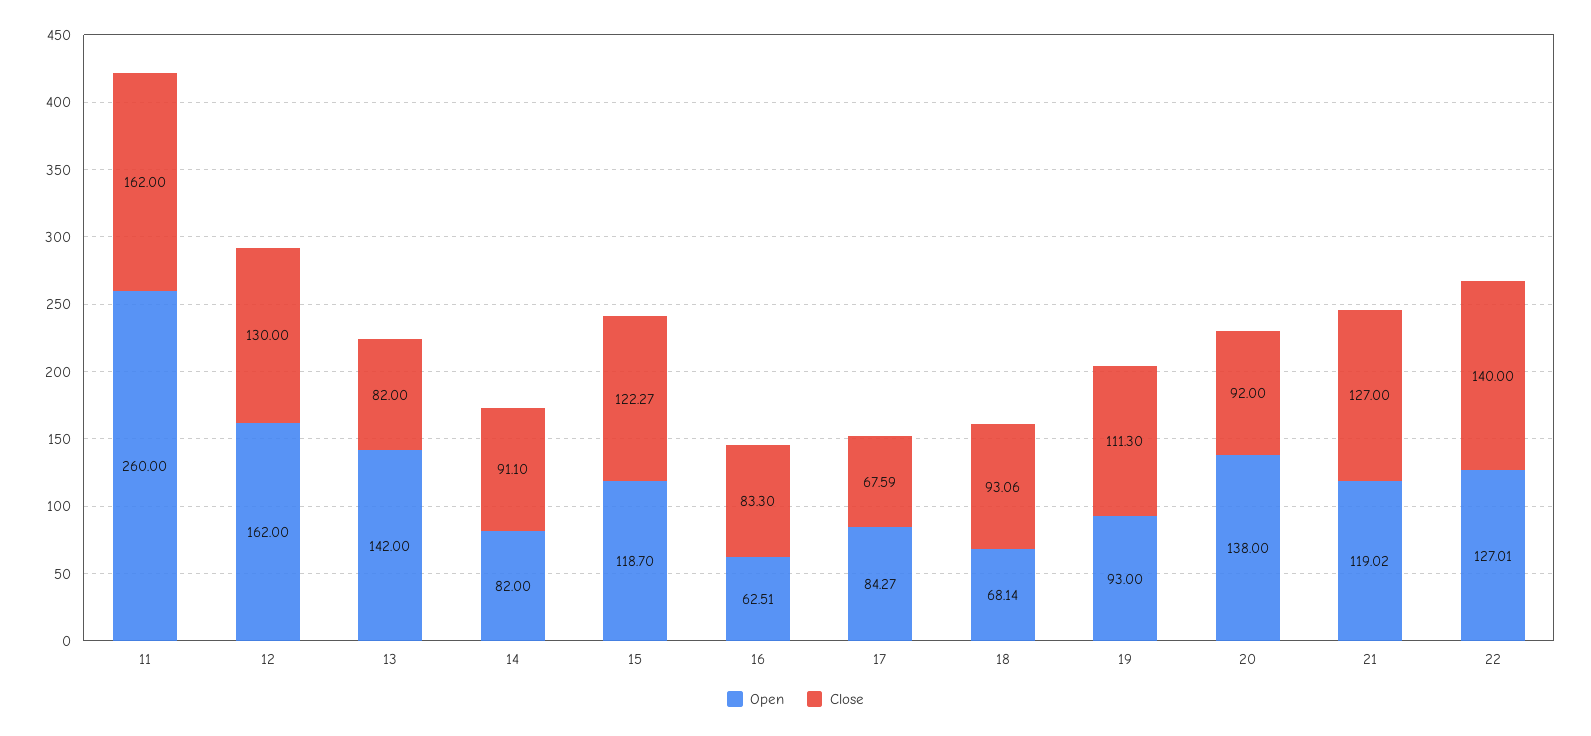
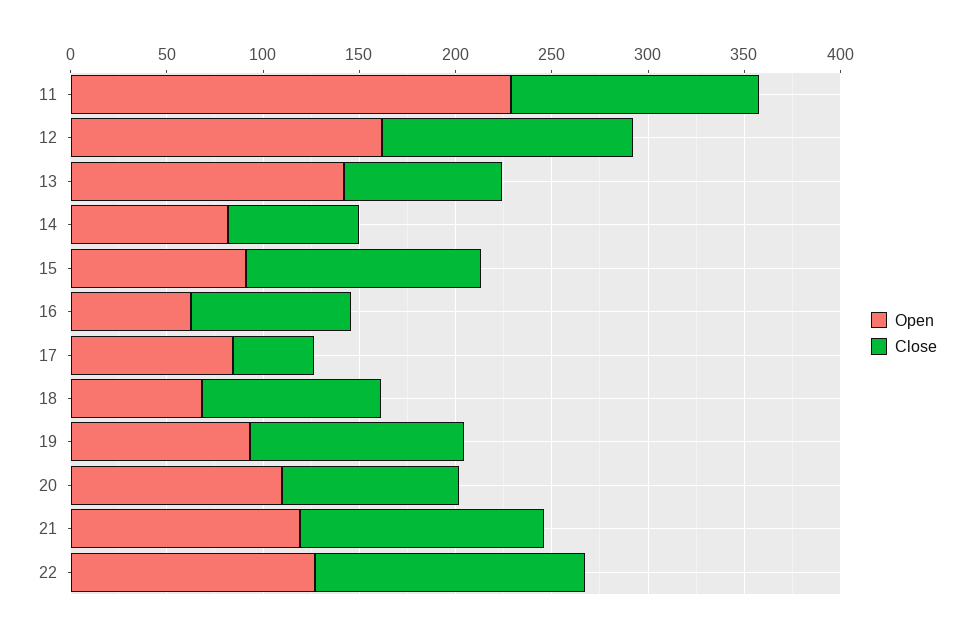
  {
    "Open": {
-     "11": 260,
+     "11": 230,
      "12": 162,
      "13": 142,
      "14": 82,
-     "15": 118.7,
+     "15": 90,
      "16": 62.51,
      "17": 84.27,
      "18": 68.14,
      "19": 93,
-     "20": 138,
+     "20": 110,
      "21": 119.02,
      "22": 127.01
    },
    "Close": {
-     "11": 162,
+     "11": 130,
      "12": 130,
      "13": 82,
-     "14": 91.1,
+     "14": 70,
      "15": 122.27,
      "16": 83.3,
-     "17": 67.59,
+     "17": 40,
      "18": 93.06,
      "19": 111.3,
      "20": 92,
      "21": 127,
      "22": 140
    }
  }

